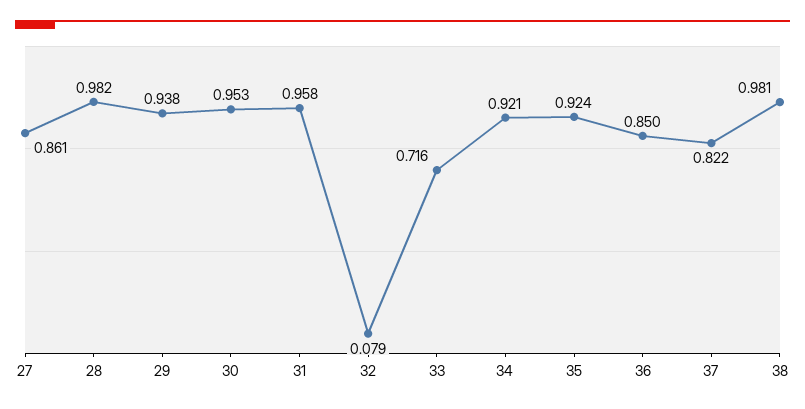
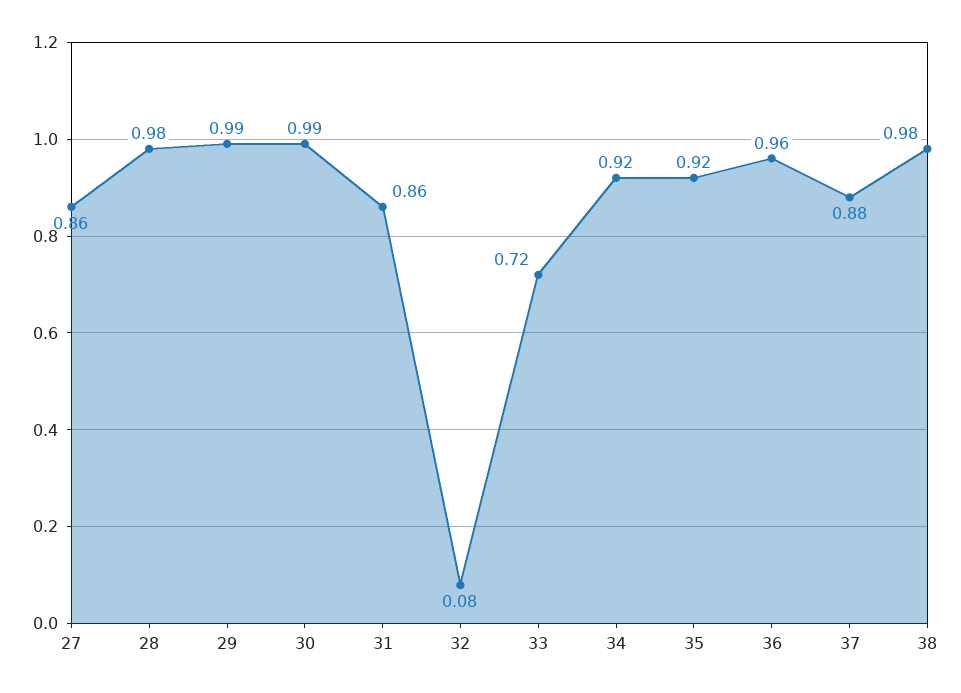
  {
    "27": 0.861,
    "28": 0.982,
-   "29": 0.938,
+   "29": 0.99,
-   "30": 0.953,
+   "30": 0.99,
-   "31": 0.958,
+   "31": 0.86,
    "32": 0.079,
    "33": 0.716,
    "34": 0.921,
    "35": 0.924,
-   "36": 0.85,
+   "36": 0.96,
-   "37": 0.822,
+   "37": 0.88,
    "38": 0.981
  }

